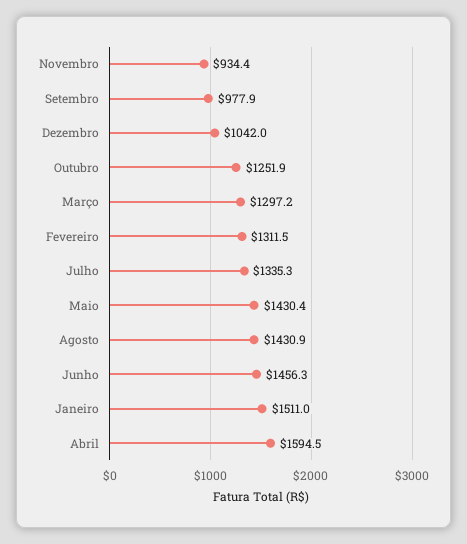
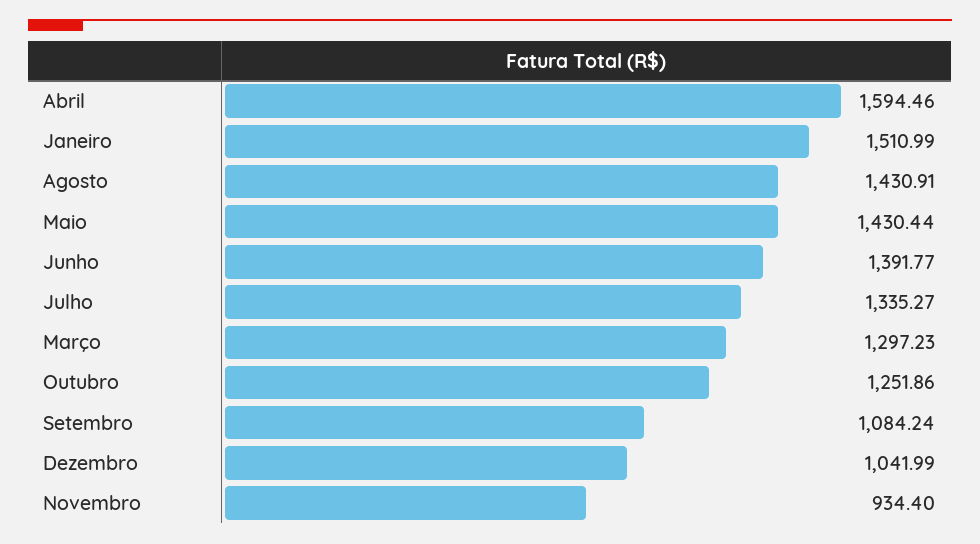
  {
    "Novembro": 934.4,
-   "Setembro": 977.9,
+   "Setembro": 1084.24,
    "Dezembro": 1041.99,
    "Outubro": 1251.86,
    "Março": 1297.23,
-   "Fevereiro": 1311.5,
    "Julho": 1335.27,
    "Maio": 1430.44,
    "Agosto": 1430.91,
-   "Junho": 1456.3,
+   "Junho": 1391.77,
    "Janeiro": 1510.99,
    "Abril": 1594.46
  }

